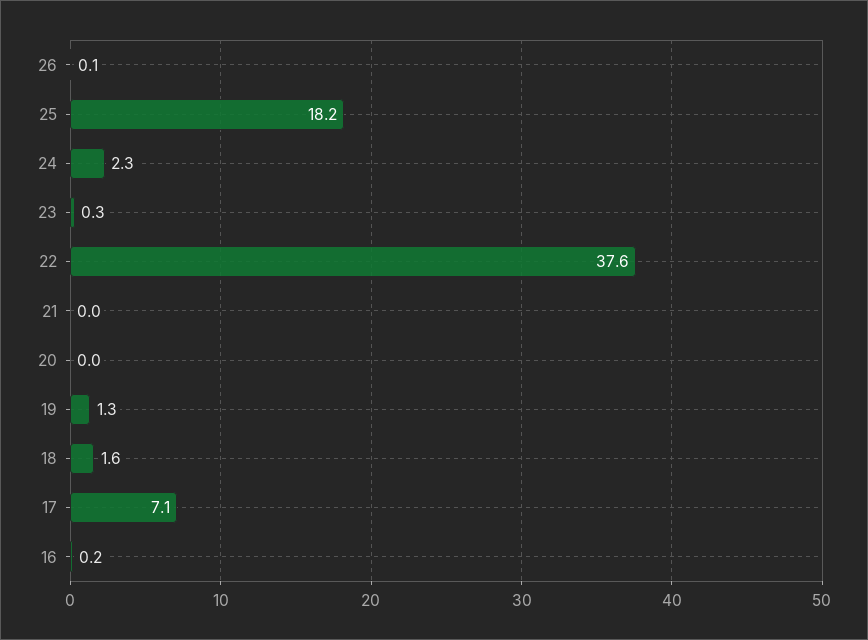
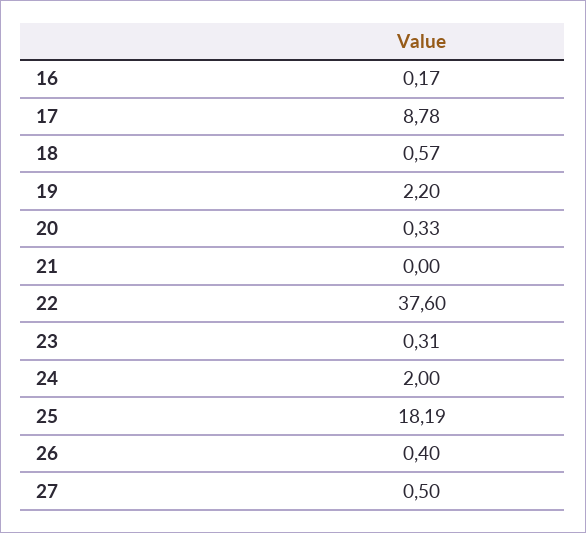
  {
-   "26": 0.1,
+   "26": 0.4,
    "25": 18.19,
-   "24": 2.3,
+   "24": 2,
    "23": 0.31,
    "22": 37.6,
    "21": 0,
-   "20": 0,
+   "20": 0.33,
-   "19": 1.3,
+   "19": 2.2,
-   "18": 1.6,
+   "18": 0.57,
-   "17": 7.1,
+   "17": 8.78,
-   "16": 0.17
+   "16": 0.17,
+   "27": 0.5
  }

